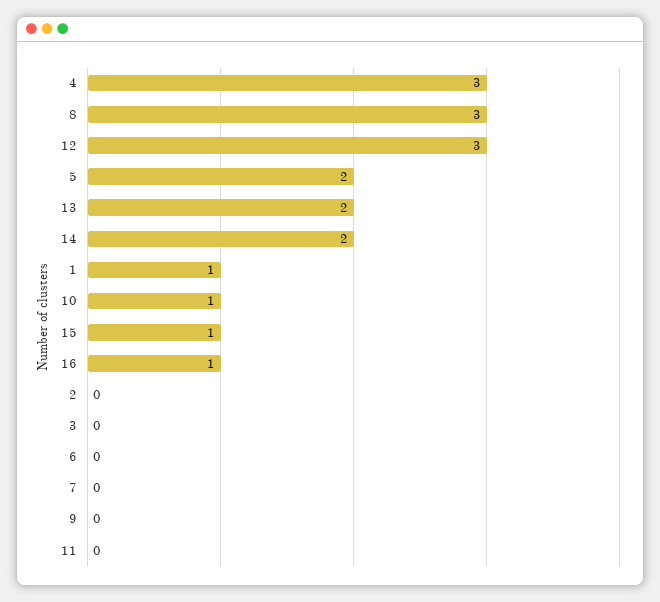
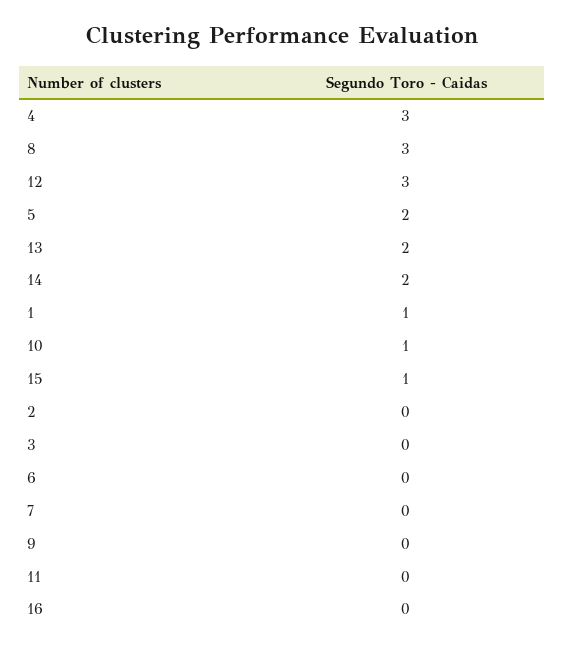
  {
    "4": 3,
    "8": 3,
    "12": 3,
    "5": 2,
    "13": 2,
    "14": 2,
    "1": 1,
    "10": 1,
    "15": 1,
-   "16": 1,
+   "16": 0,
    "2": 0,
    "3": 0,
    "6": 0,
    "7": 0,
    "9": 0,
    "11": 0
  }

